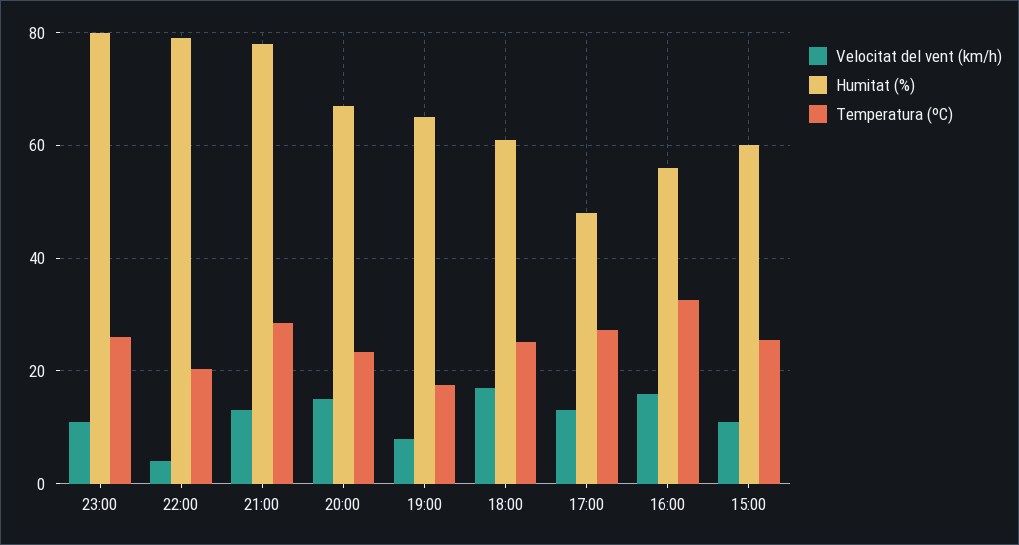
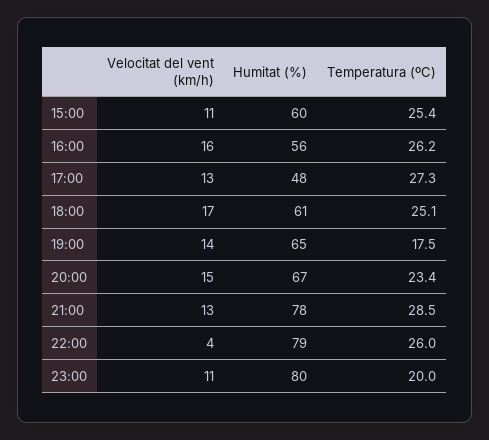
  {
    "Velocitat del vent (km/h)": {
      "23:00": 11,
      "22:00": 4,
      "21:00": 13,
      "20:00": 15,
-     "19:00": 8,
+     "19:00": 14,
      "18:00": 17,
      "17:00": 13,
      "16:00": 16,
      "15:00": 11
    },
    "Humitat (%)": {
      "23:00": 80,
      "22:00": 79,
      "21:00": 78,
      "20:00": 67,
      "19:00": 65,
      "18:00": 61,
      "17:00": 48,
      "16:00": 56,
      "15:00": 60
    },
    "Temperatura (ºC)": {
-     "23:00": 26,
+     "23:00": 20,
-     "22:00": 20,
+     "22:00": 26,
      "21:00": 28.5,
      "20:00": 23.4,
      "19:00": 17.5,
      "18:00": 25.1,
      "17:00": 27.3,
-     "16:00": 32,
+     "16:00": 26.2,
      "15:00": 25.4
    }
  }

